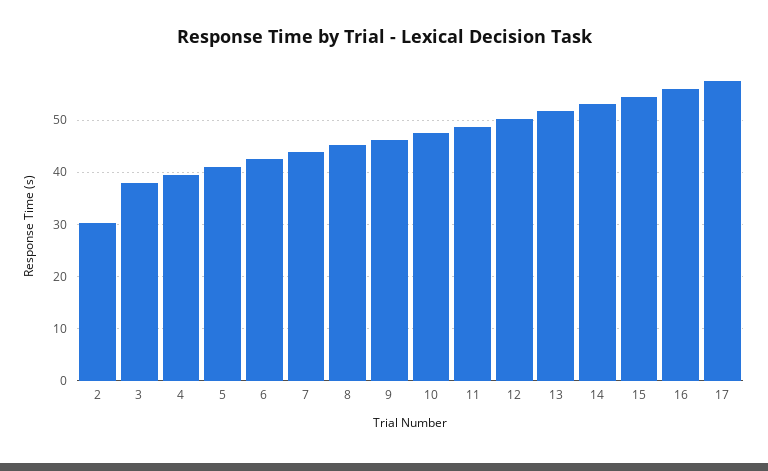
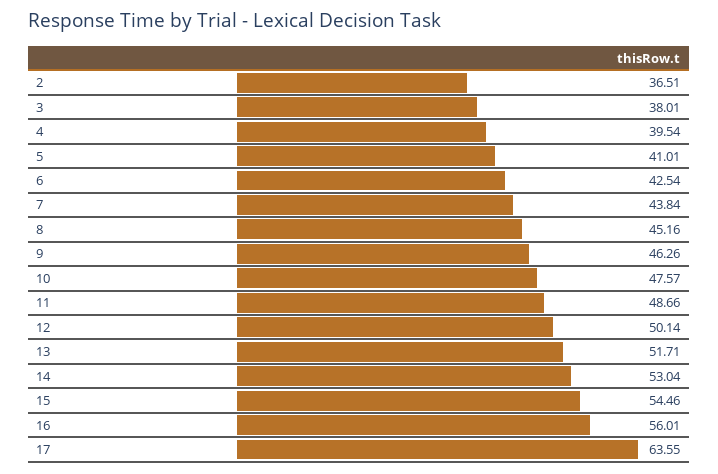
  {
-   "2": 30,
+   "2": 36.51,
    "3": 38.01,
    "4": 39.54,
    "5": 41.01,
    "6": 42.54,
    "7": 43.84,
    "8": 45.16,
    "9": 46.26,
    "10": 47.57,
    "11": 48.66,
    "12": 50.14,
    "13": 51.71,
    "14": 53.04,
    "15": 54.46,
    "16": 56.01,
-   "17": 58
+   "17": 63.55
  }

